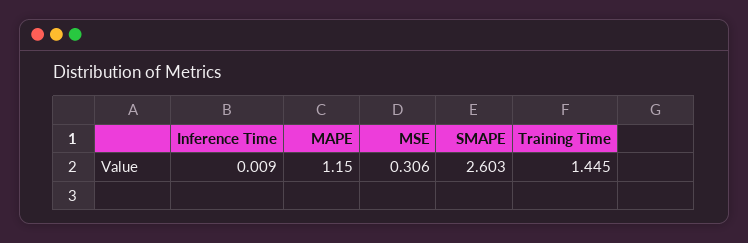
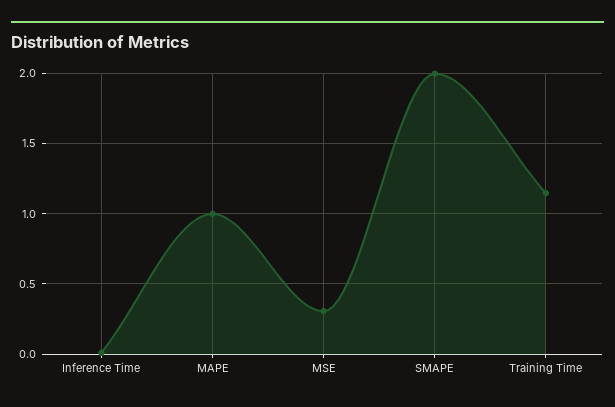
  {
    "Inference Time": 0.009,
-   "MAPE": 1.15,
+   "MAPE": 1,
    "MSE": 0.306,
-   "SMAPE": 2.603,
+   "SMAPE": 2,
-   "Training Time": 1.445
+   "Training Time": 1.15
  }

